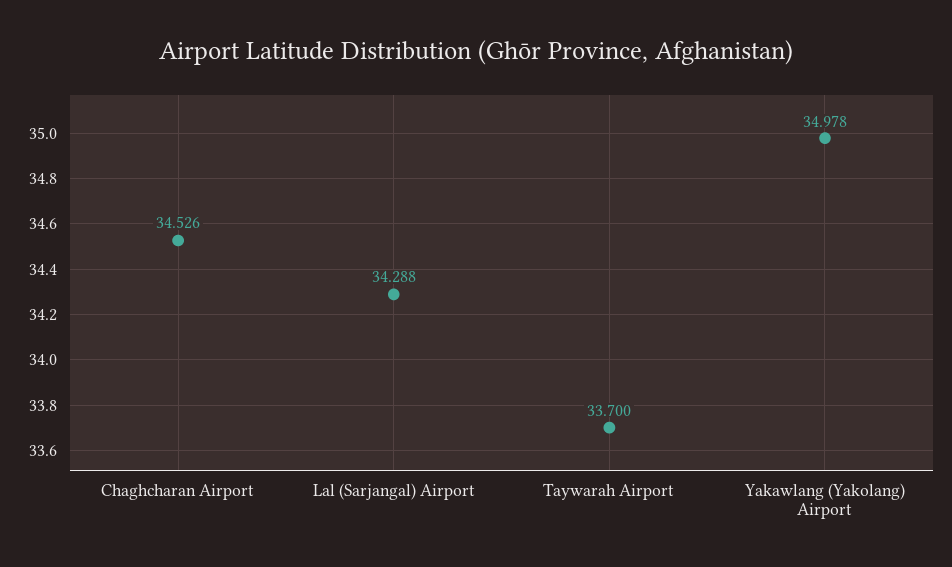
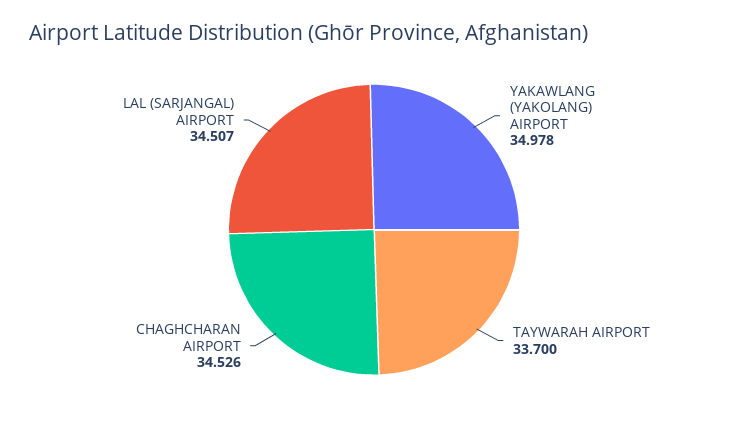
  {
    "Chaghcharan Airport": 34.526,
-   "Lal (Sarjangal) Airport": 34.288,
+   "Lal (Sarjangal) Airport": 34.507,
    "Taywarah Airport": 33.7,
    "Yakawlang (Yakolang) Airport": 34.978
  }

